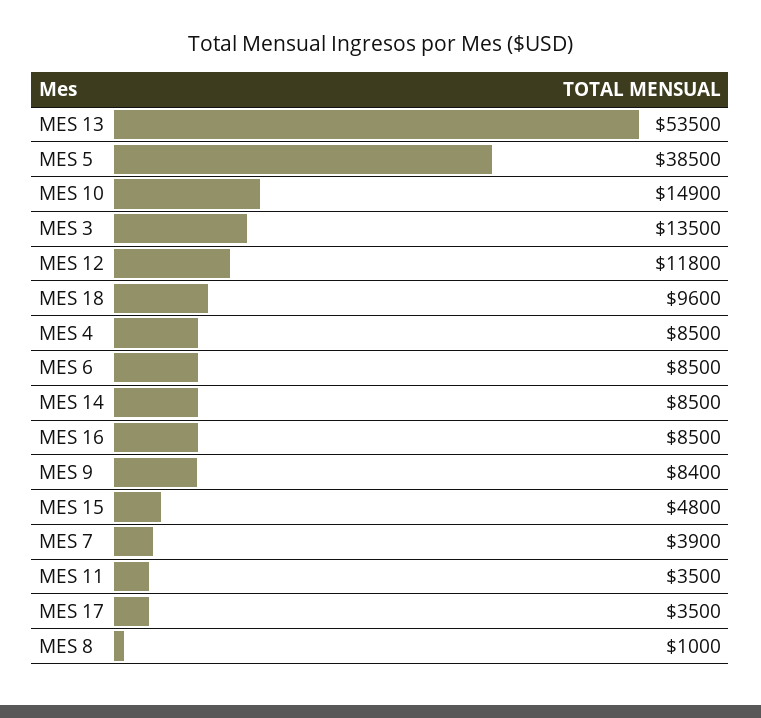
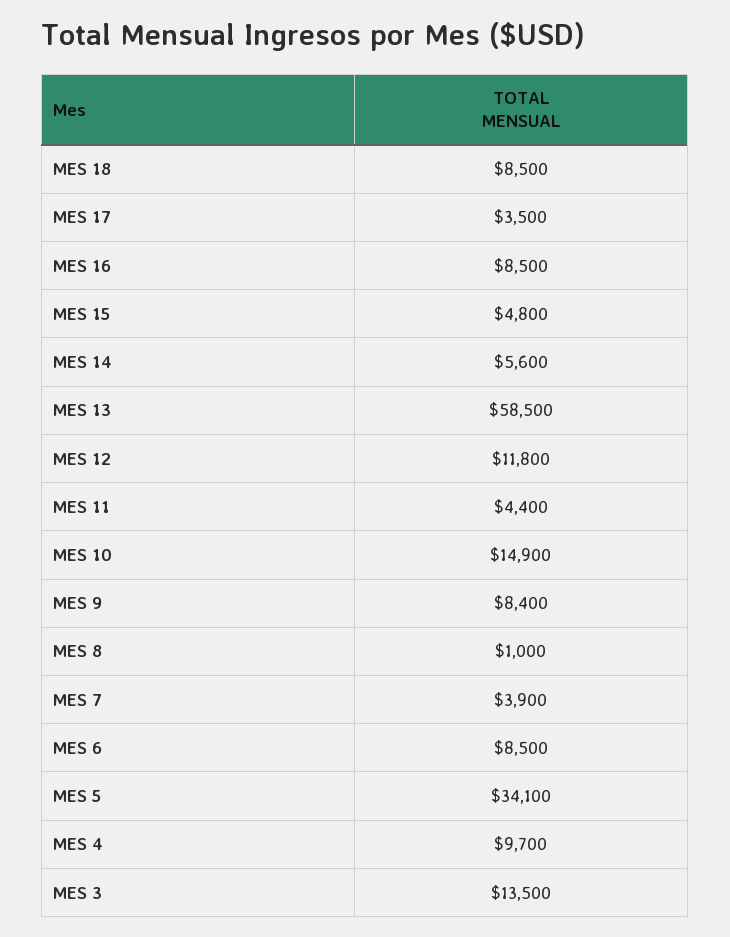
  {
-   "MES 13": 53500,
+   "MES 13": 58500,
-   "MES 5": 38500,
+   "MES 5": 34100,
    "MES 10": 14900,
    "MES 3": 13500,
    "MES 12": 11800,
-   "MES 18": 9600,
+   "MES 18": 8500,
-   "MES 4": 8500,
+   "MES 4": 9700,
    "MES 6": 8500,
-   "MES 14": 8500,
+   "MES 14": 5600,
    "MES 16": 8500,
    "MES 9": 8400,
    "MES 15": 4800,
    "MES 7": 3900,
-   "MES 11": 3500,
+   "MES 11": 4400,
    "MES 17": 3500,
    "MES 8": 1000
  }

